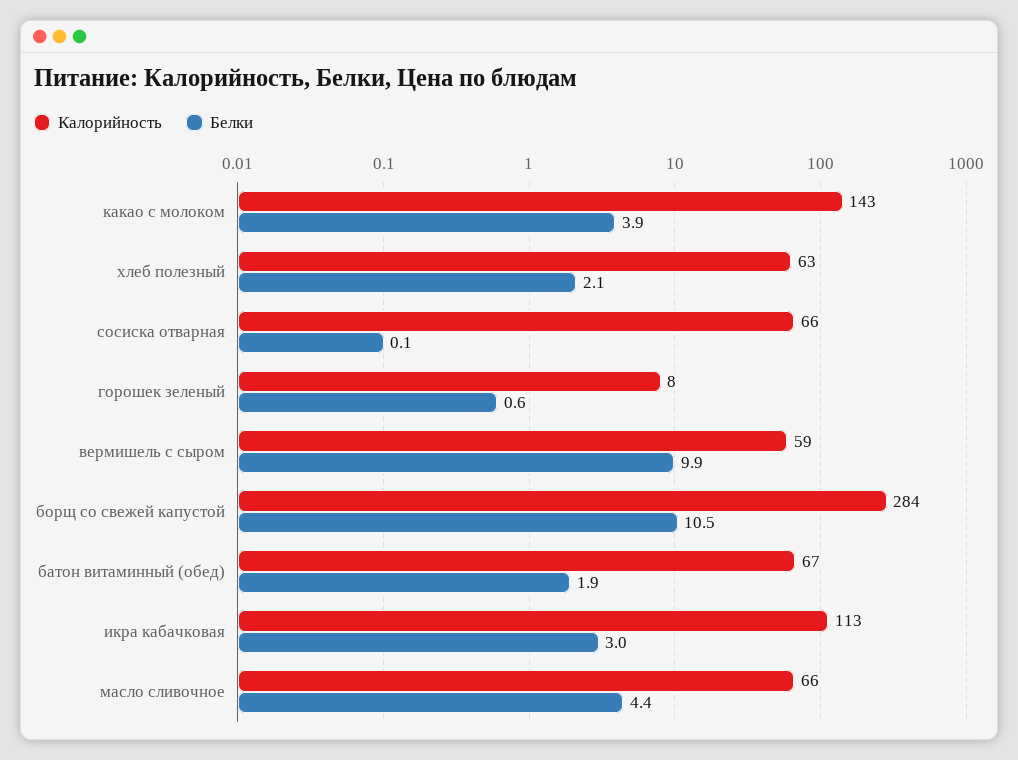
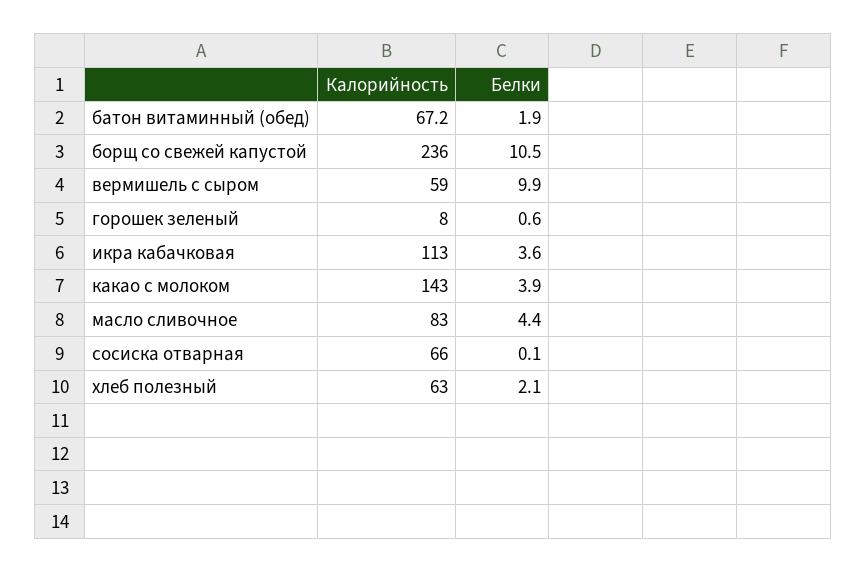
  {
    "Калорийность": {
      "какао с молоком": 143,
      "хлеб полезный": 63,
      "сосиска отварная": 66,
      "горошек зеленый": 8,
      "вермишель с сыром": 59,
-     "борщ со свежей капустой": 284,
+     "борщ со свежей капустой": 236,
      "батон витаминный (обед)": 67.2,
      "икра кабачковая": 113,
-     "масло сливочное": 66
+     "масло сливочное": 83
    },
    "Белки": {
      "какао с молоком": 3.9,
      "хлеб полезный": 2.1,
      "сосиска отварная": 0.1,
      "горошек зеленый": 0.6,
      "вермишель с сыром": 9.9,
      "борщ со свежей капустой": 10.5,
      "батон витаминный (обед)": 1.9,
-     "икра кабачковая": 3,
+     "икра кабачковая": 3.6,
      "масло сливочное": 4.4
    }
  }

